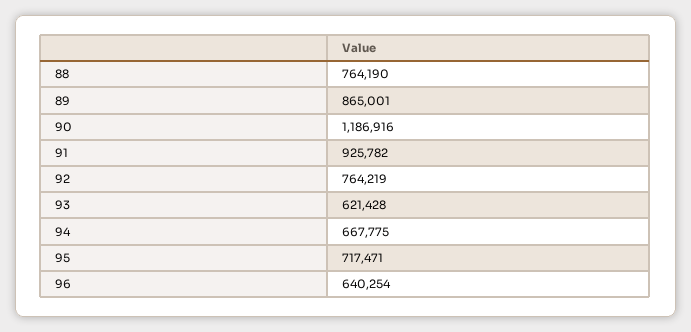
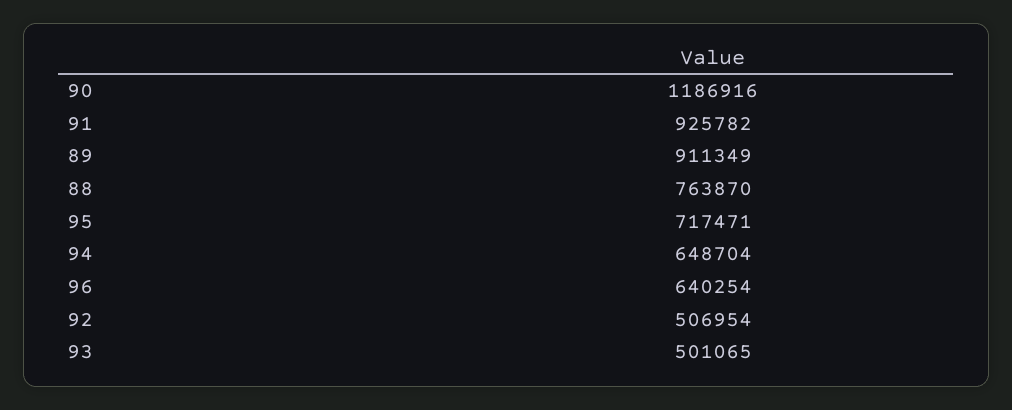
  {
-   "88": 764190,
+   "88": 763870,
-   "89": 865001,
+   "89": 911349,
    "90": 1186916,
    "91": 925782,
-   "92": 764219,
+   "92": 506954,
-   "93": 621428,
+   "93": 501065,
-   "94": 667775,
+   "94": 648704,
    "95": 717471,
    "96": 640254
  }

